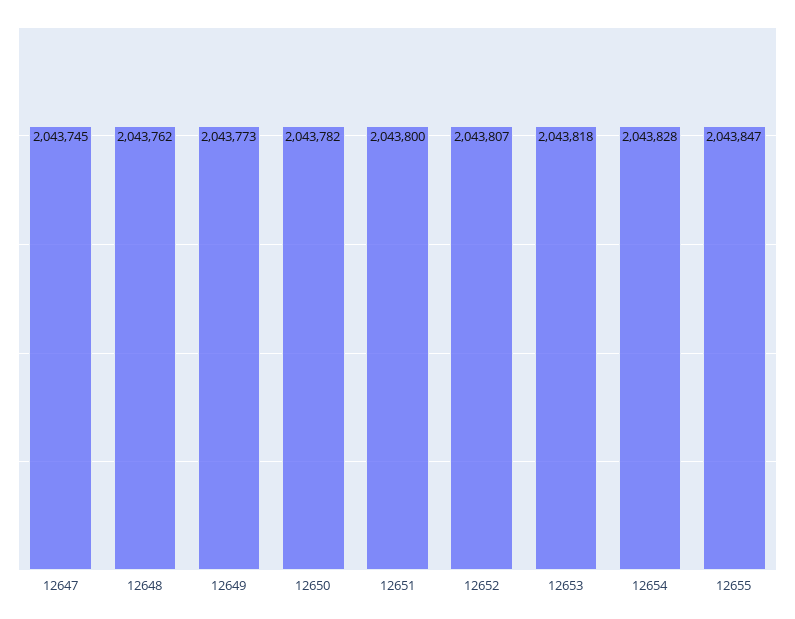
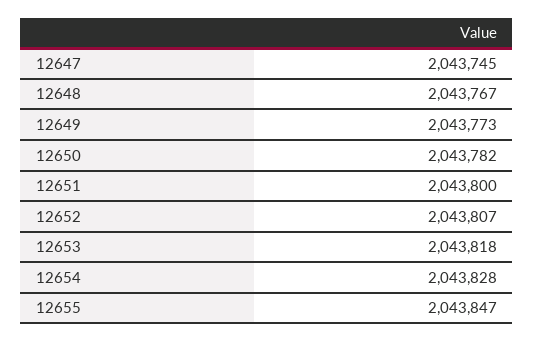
  {
    "12647": 2043745,
-   "12648": 2043762,
+   "12648": 2043767,
    "12649": 2043773,
    "12650": 2043782,
    "12651": 2043800,
    "12652": 2043807,
    "12653": 2043818,
    "12654": 2043828,
    "12655": 2043847
  }

